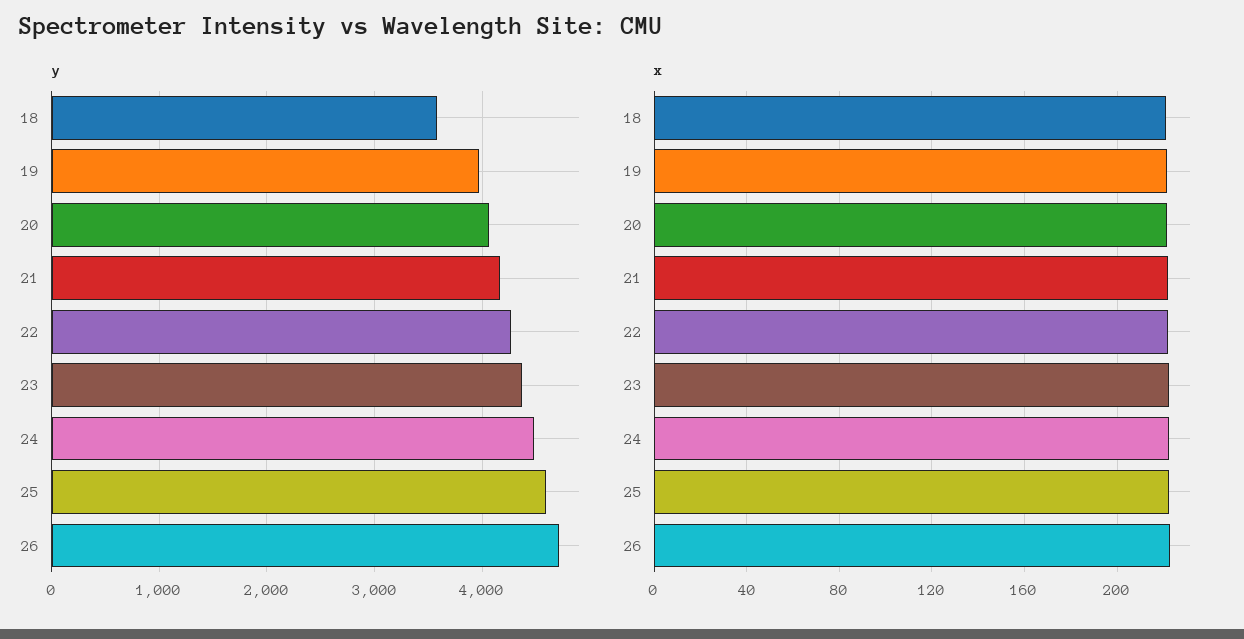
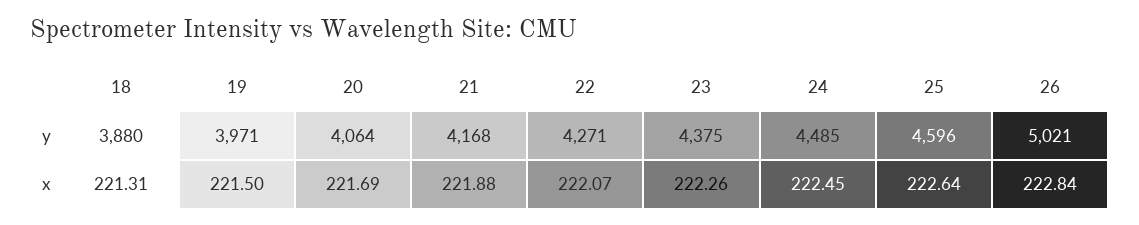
  {
    "y": {
-     "18": 3600,
+     "18": 3880,
      "19": 3971,
      "20": 4064,
      "21": 4168,
      "22": 4271,
      "23": 4375,
      "24": 4485,
      "25": 4596,
-     "26": 4700
+     "26": 5021
    },
    "x": {
      "18": 221.31,
      "19": 221.5,
      "20": 221.69,
      "21": 221.88,
      "22": 222.07,
      "23": 222.26,
      "24": 222.45,
      "25": 222.64,
      "26": 222.84
    }
  }

